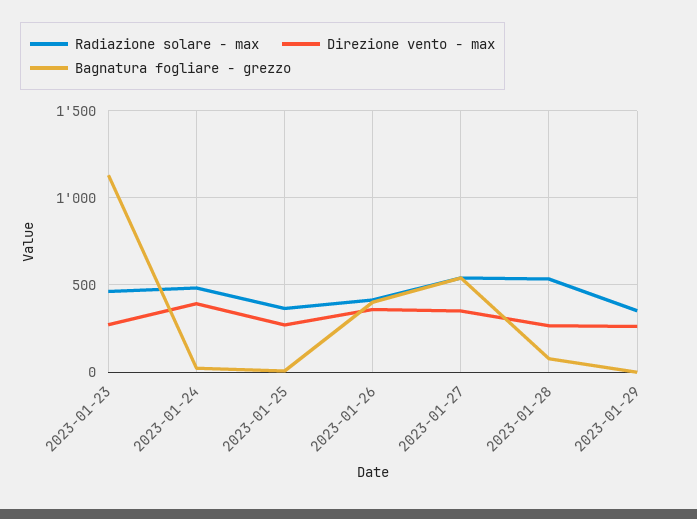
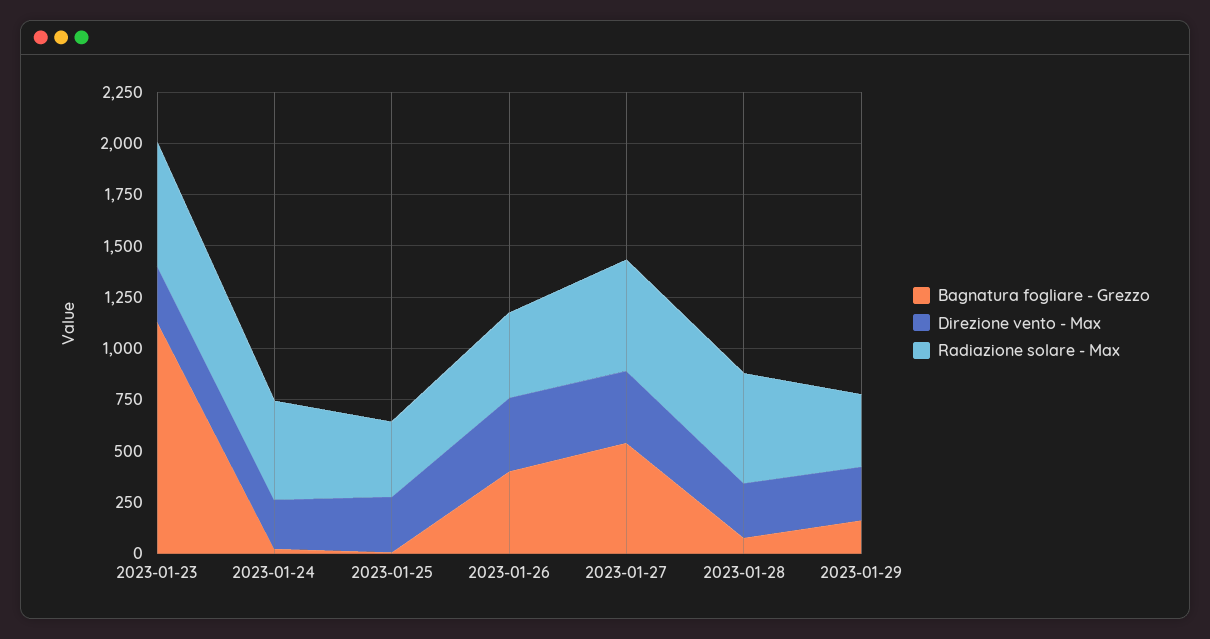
  {
    "Radiazione solare - max": {
-     "2023-01-23": 450,
+     "2023-01-23": 600,
      "2023-01-24": 500,
      "2023-01-25": 350,
      "2023-01-26": 400,
      "2023-01-27": 550,
      "2023-01-28": 550,
      "2023-01-29": 350
    },
    "Direzione vento - max": {
      "2023-01-23": 250,
-     "2023-01-24": 400,
+     "2023-01-24": 250,
      "2023-01-25": 250,
      "2023-01-26": 350,
      "2023-01-27": 350,
      "2023-01-28": 250,
      "2023-01-29": 250
    },
    "Bagnatura fogliare - grezzo": {
      "2023-01-23": 1150,
      "2023-01-24": 0,
      "2023-01-25": 0,
      "2023-01-26": 400,
      "2023-01-27": 550,
      "2023-01-28": 100,
-     "2023-01-29": 0
+     "2023-01-29": 150
    }
  }

